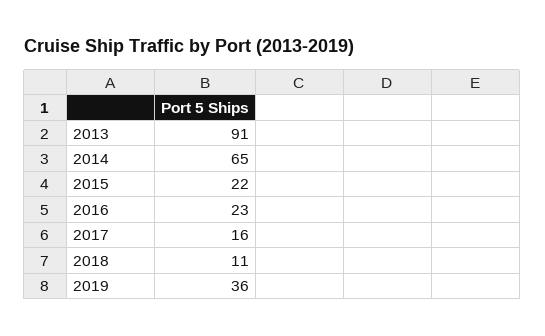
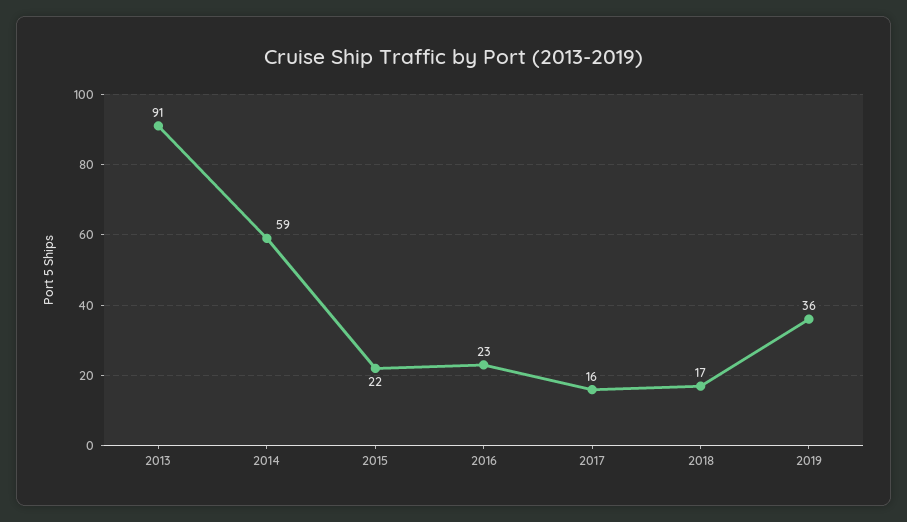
  {
    "2013": 91,
-   "2014": 65,
+   "2014": 59,
    "2015": 22,
    "2016": 23,
    "2017": 16,
-   "2018": 11,
+   "2018": 17,
    "2019": 36
  }

